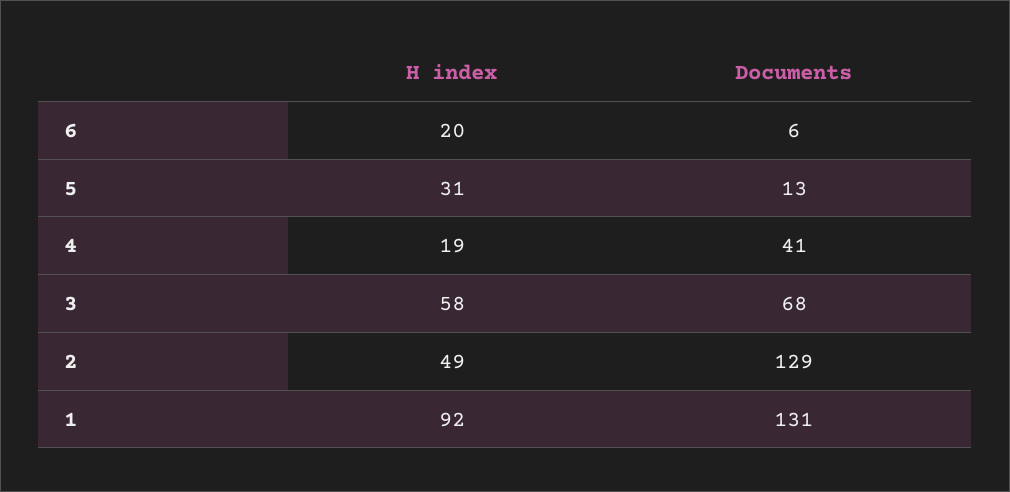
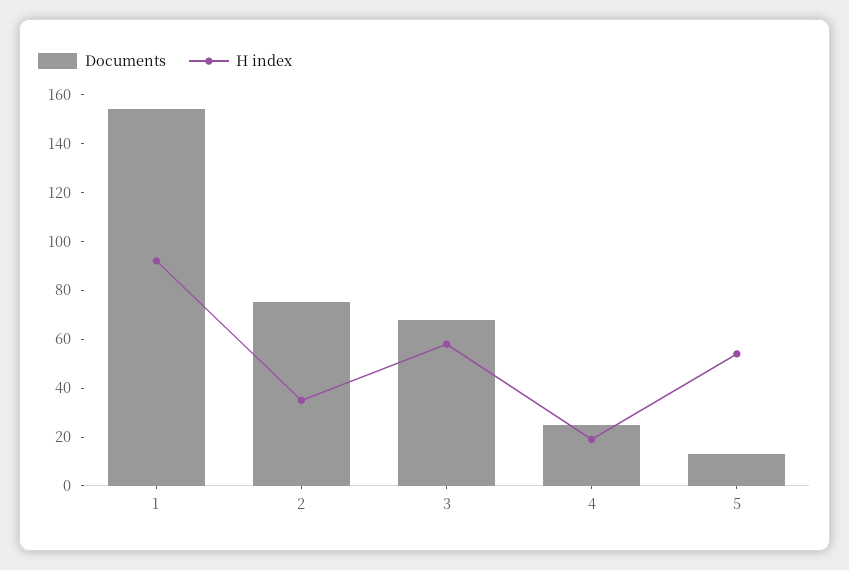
  {
    "H index": {
-     "6": 20,
-     "5": 31,
+     "5": 55,
      "4": 19,
      "3": 58,
-     "2": 49,
+     "2": 35,
      "1": 92
    },
    "Documents": {
-     "6": 6,
      "5": 13,
-     "4": 41,
+     "4": 25,
      "3": 68,
-     "2": 129,
+     "2": 75,
-     "1": 131
+     "1": 155
    }
  }

